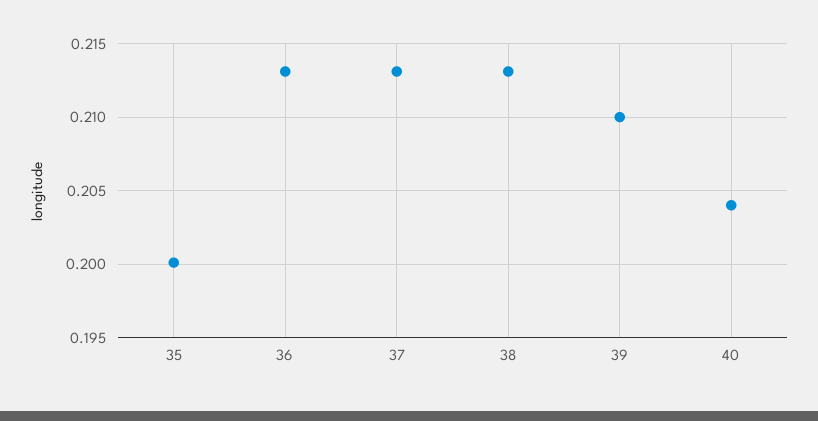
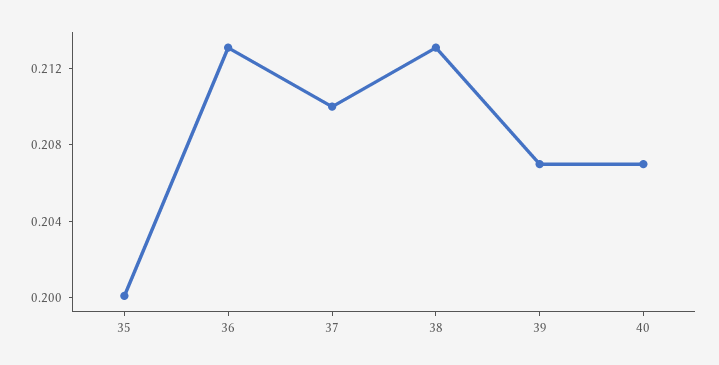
  {
    "35": 0.2,
    "36": 0.213,
-   "37": 0.213,
+   "37": 0.21,
    "38": 0.213,
-   "39": 0.21,
+   "39": 0.207,
-   "40": 0.204
+   "40": 0.207
  }

